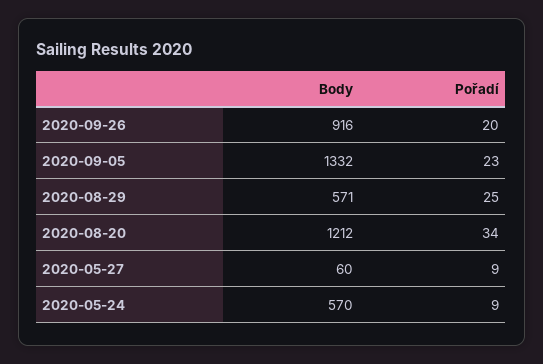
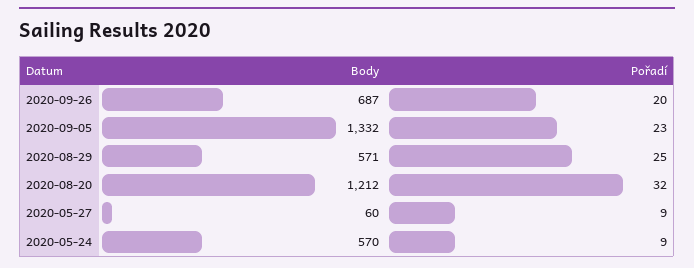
  {
    "Body": {
-     "2020-09-26": 916,
+     "2020-09-26": 687,
      "2020-09-05": 1332,
      "2020-08-29": 571,
      "2020-08-20": 1212,
      "2020-05-27": 60,
      "2020-05-24": 570
    },
    "Pořadí": {
      "2020-09-26": 20,
      "2020-09-05": 23,
      "2020-08-29": 25,
-     "2020-08-20": 34,
+     "2020-08-20": 32,
      "2020-05-27": 9,
      "2020-05-24": 9
    }
  }

